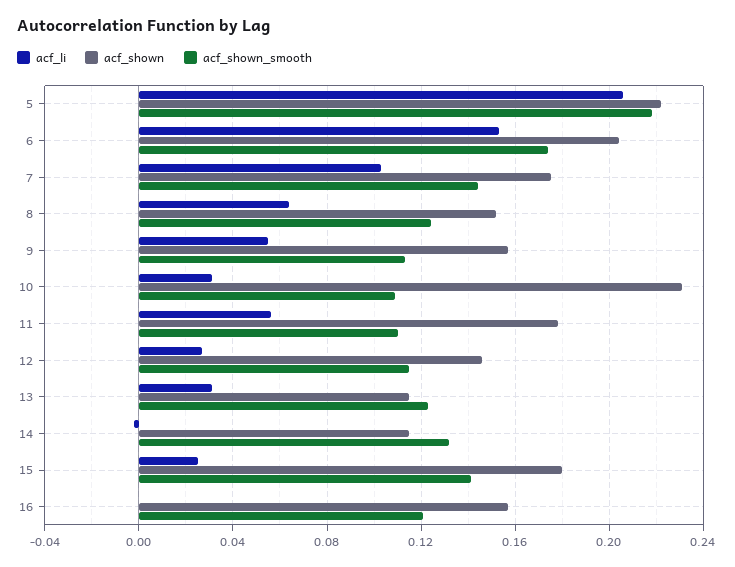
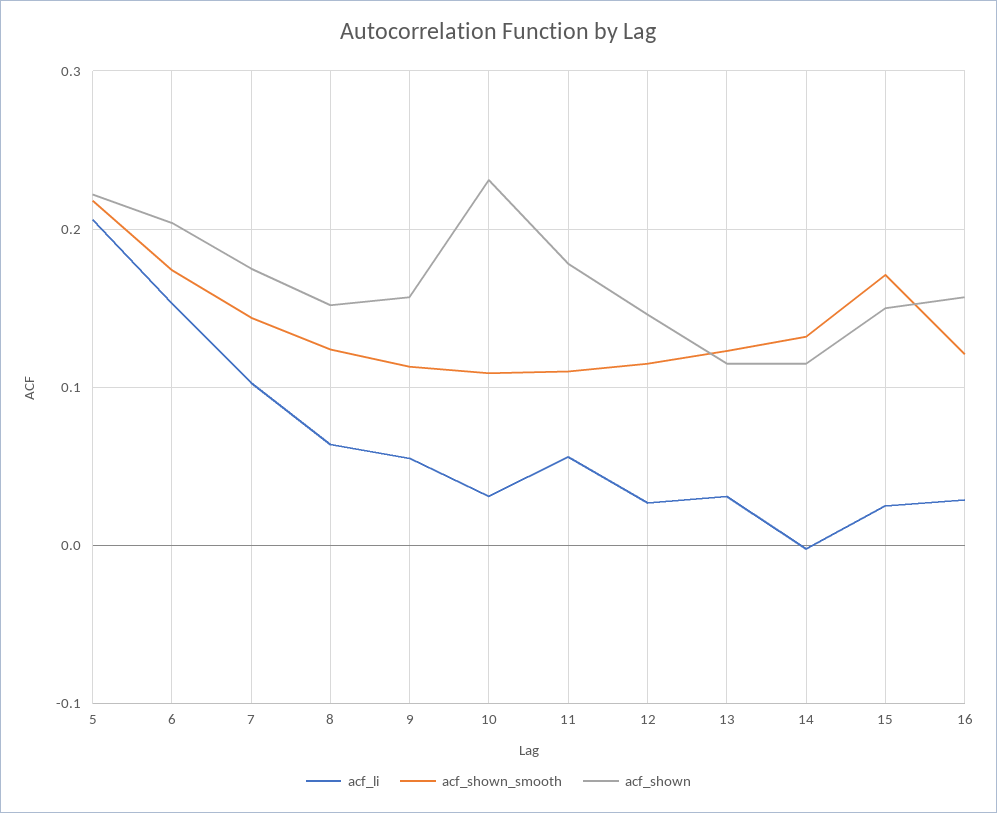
  {
    "acf_li": {
      "5": 0.205,
      "6": 0.155,
      "7": 0.105,
      "8": 0.065,
      "9": 0.055,
      "10": 0.03,
      "11": 0.055,
      "12": 0.025,
      "13": 0.03,
      "14": 0,
      "15": 0.025,
-     "16": 0
+     "16": 0.03
    },
    "acf_shown": {
      "5": 0.22,
      "6": 0.205,
      "7": 0.175,
      "8": 0.15,
      "9": 0.155,
      "10": 0.23,
      "11": 0.18,
      "12": 0.145,
      "13": 0.115,
      "14": 0.115,
-     "15": 0.18,
+     "15": 0.15,
      "16": 0.155
    },
    "acf_shown_smooth": {
      "5": 0.22,
      "6": 0.175,
      "7": 0.145,
      "8": 0.125,
      "9": 0.115,
      "10": 0.11,
      "11": 0.11,
      "12": 0.115,
      "13": 0.125,
      "14": 0.13,
-     "15": 0.14,
+     "15": 0.17,
      "16": 0.12
    }
  }

